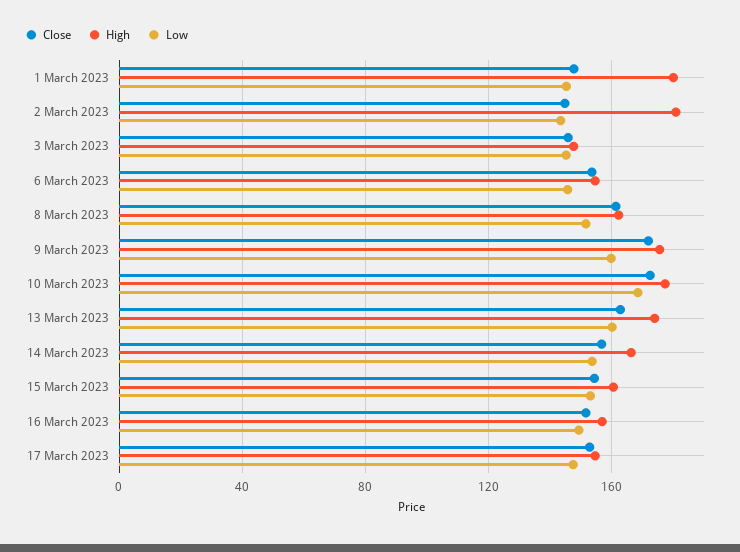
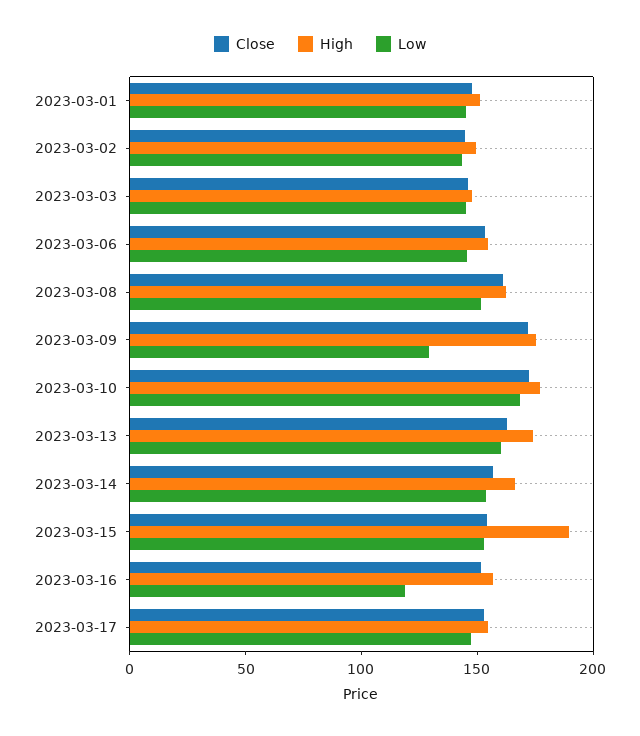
  {
    "Close": {
      "1 March 2023": 150,
      "2 March 2023": 145,
      "3 March 2023": 145,
      "6 March 2023": 155,
      "8 March 2023": 160,
      "9 March 2023": 170,
      "10 March 2023": 170,
      "13 March 2023": 165,
      "14 March 2023": 155,
      "15 March 2023": 155,
      "16 March 2023": 150,
      "17 March 2023": 155
    },
    "High": {
-     "1 March 2023": 180,
+     "1 March 2023": 150,
-     "2 March 2023": 180,
+     "2 March 2023": 150,
      "3 March 2023": 150,
      "6 March 2023": 155,
      "8 March 2023": 160,
      "9 March 2023": 175,
      "10 March 2023": 175,
      "13 March 2023": 175,
      "14 March 2023": 165,
-     "15 March 2023": 160,
+     "15 March 2023": 190,
      "16 March 2023": 155,
      "17 March 2023": 155
    },
    "Low": {
      "1 March 2023": 145,
      "2 March 2023": 145,
      "3 March 2023": 145,
      "6 March 2023": 145,
      "8 March 2023": 150,
-     "9 March 2023": 160,
+     "9 March 2023": 130,
      "10 March 2023": 170,
      "13 March 2023": 160,
      "14 March 2023": 155,
      "15 March 2023": 155,
-     "16 March 2023": 150,
+     "16 March 2023": 120,
      "17 March 2023": 145
    }
  }

